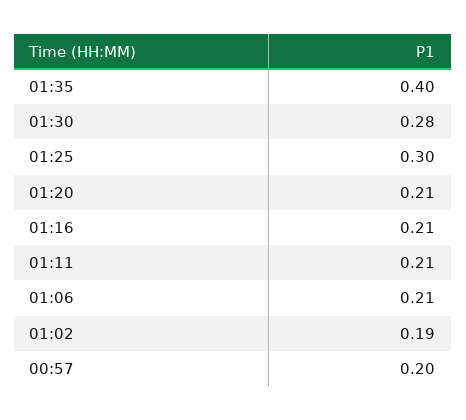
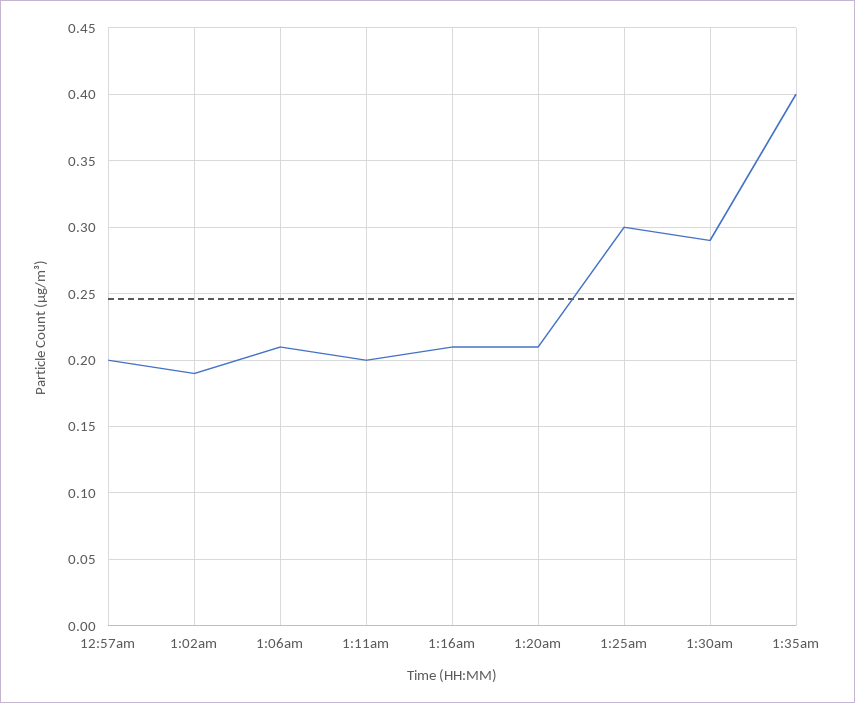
  {
    "01:35": 0.4,
-   "01:30": 0.28,
+   "01:30": 0.29,
    "01:25": 0.3,
    "01:20": 0.21,
    "01:16": 0.21,
-   "01:11": 0.21,
+   "01:11": 0.2,
    "01:06": 0.21,
    "01:02": 0.19,
    "00:57": 0.2
  }

